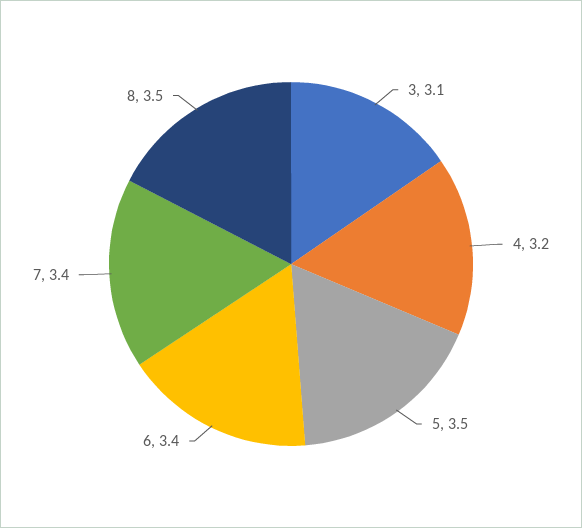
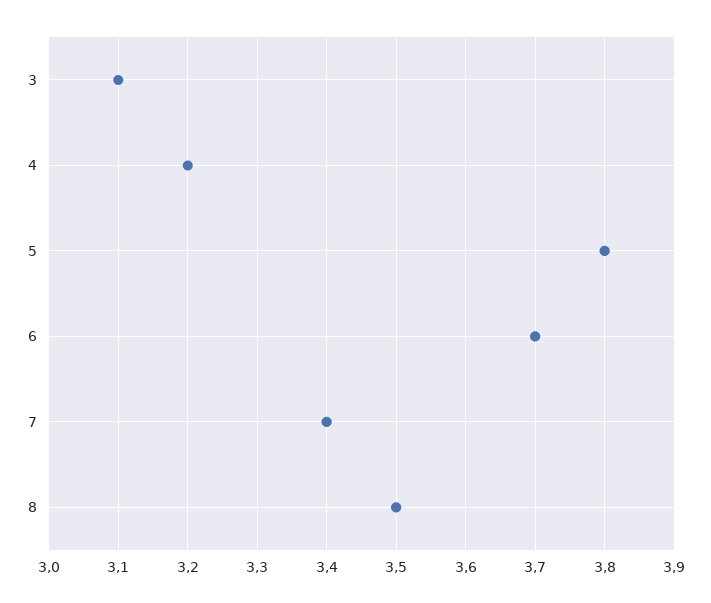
  {
    "3": 3.1,
    "4": 3.2,
-   "5": 3.5,
+   "5": 3.8,
-   "6": 3.4,
+   "6": 3.7,
    "7": 3.4,
    "8": 3.5
  }

